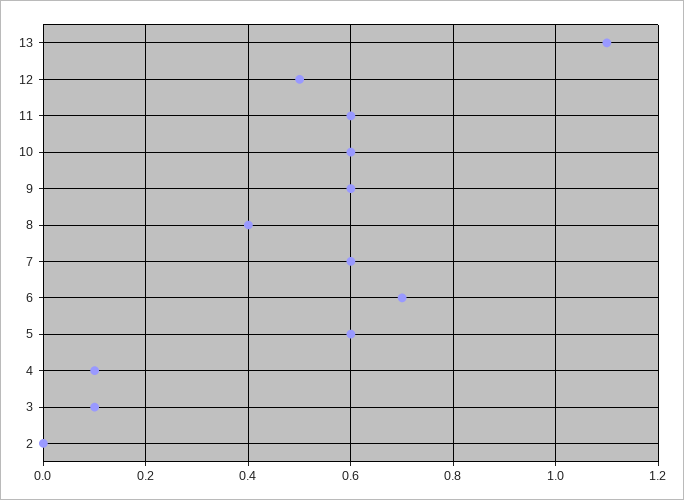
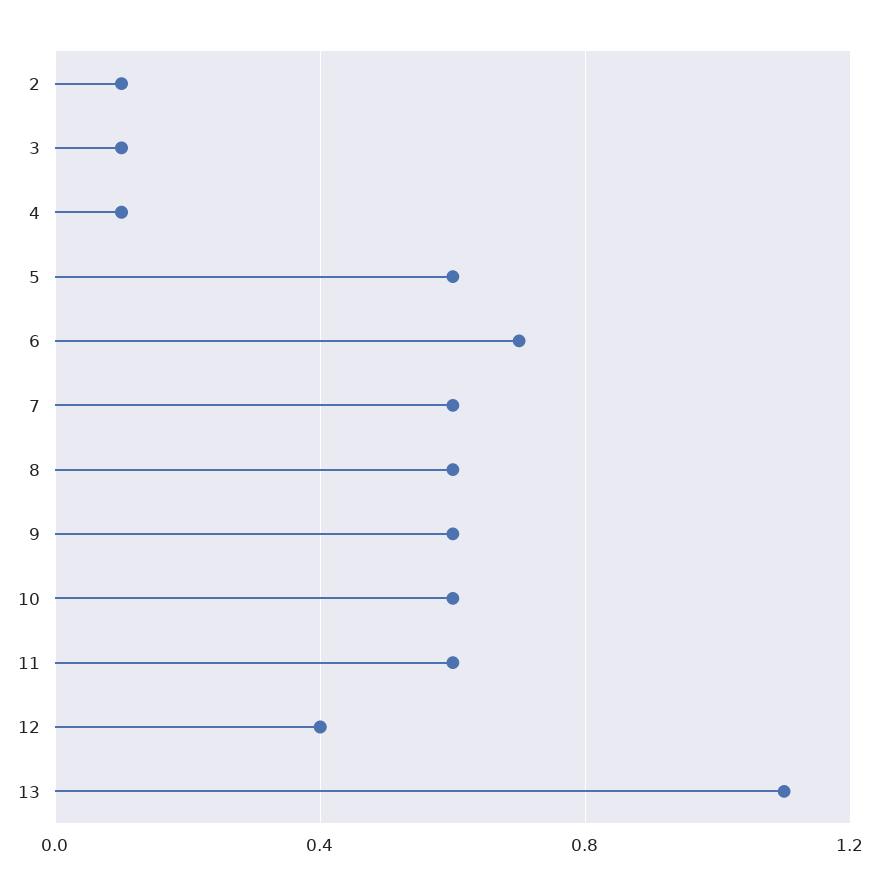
  {
    "13": 1.1,
-   "12": 0.5,
+   "12": 0.4,
    "11": 0.6,
    "10": 0.6,
    "9": 0.6,
-   "8": 0.4,
+   "8": 0.6,
    "7": 0.6,
    "6": 0.7,
    "5": 0.6,
    "4": 0.1,
    "3": 0.1,
-   "2": 0
+   "2": 0.1
  }

